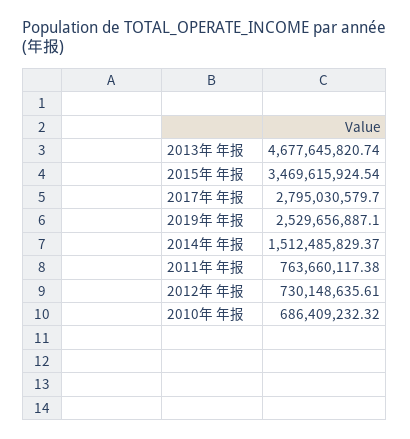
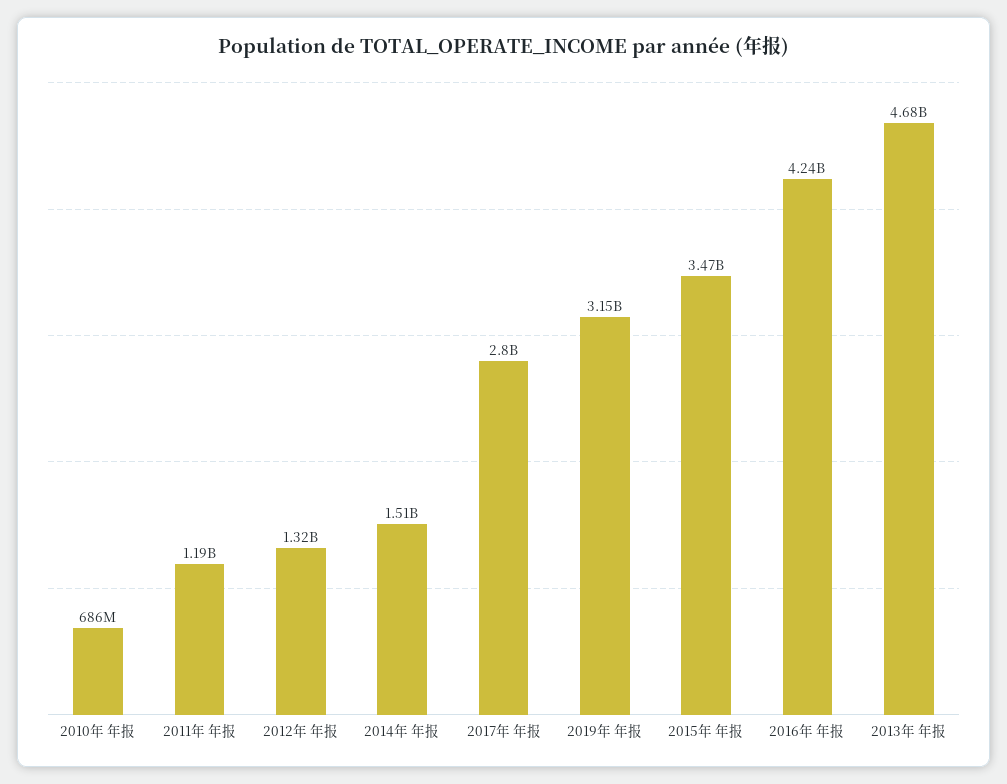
  {
    "2013年 年报": 4677645820.74,
    "2015年 年报": 3469615924.54,
    "2017年 年报": 2795030579.7,
-   "2019年 年报": 2529656887.1,
+   "2019年 年报": 3150000000,
    "2014年 年报": 1512485829.37,
-   "2011年 年报": 763660117.38,
+   "2011年 年报": 1190000000,
-   "2012年 年报": 730148635.61,
+   "2012年 年报": 1320000000,
-   "2010年 年报": 686409232.32
+   "2010年 年报": 686409232.32,
+   "2016年 年报": 4240000000
  }

